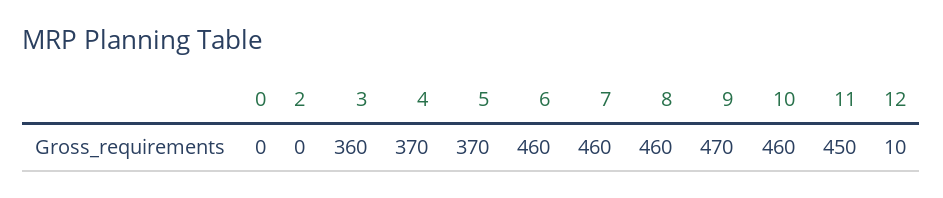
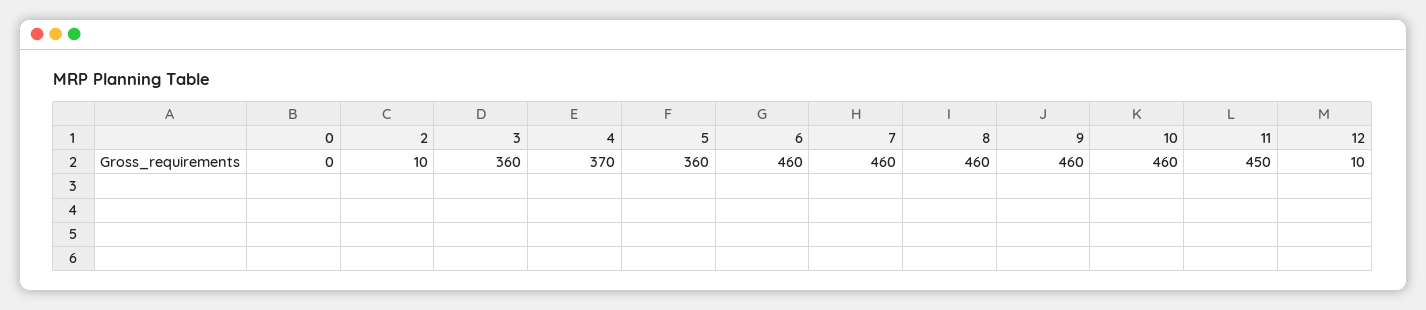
  {
    "0": 0,
-   "2": 0,
+   "2": 10,
    "3": 360,
    "4": 370,
-   "5": 370,
+   "5": 360,
    "6": 460,
    "7": 460,
    "8": 460,
-   "9": 470,
+   "9": 460,
    "10": 460,
    "11": 450,
    "12": 10
  }

